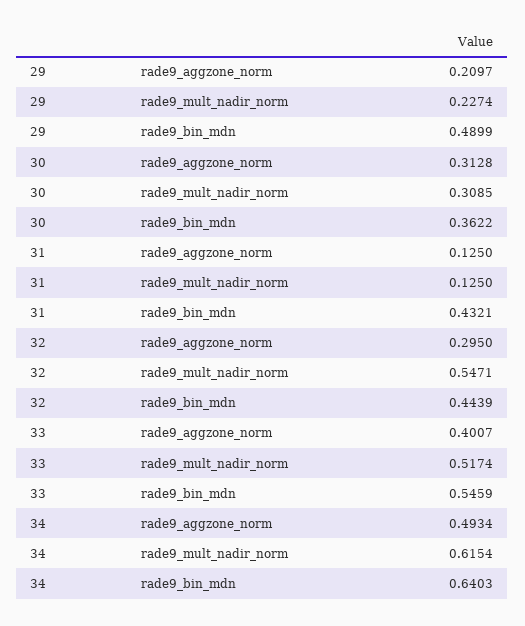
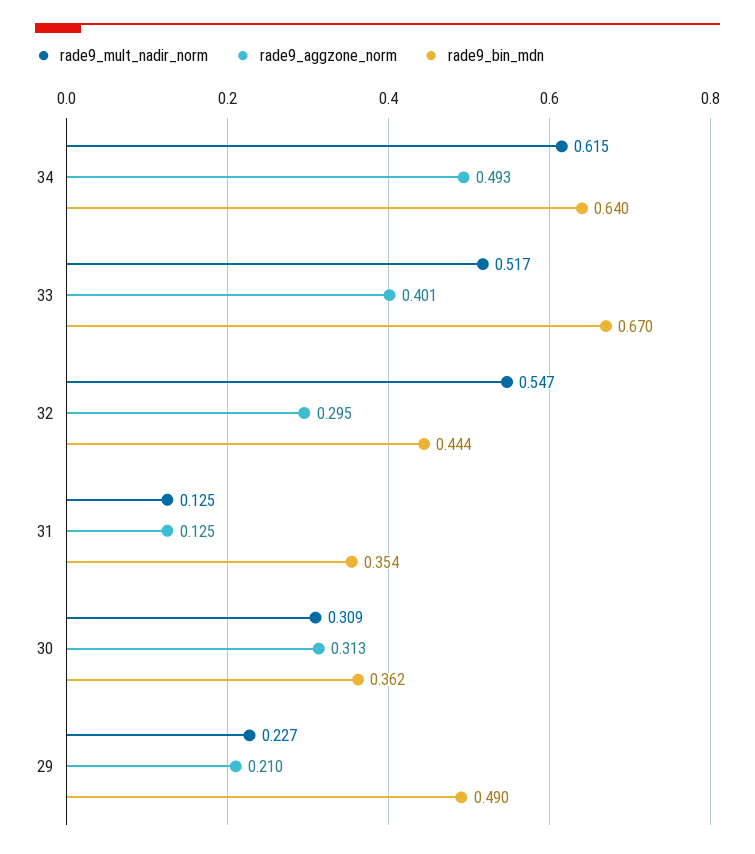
  {
    "rade9_aggzone_norm": {
      "29": 0.2097,
      "30": 0.3128,
      "31": 0.125,
      "32": 0.295,
      "33": 0.4007,
      "34": 0.4934
    },
    "rade9_mult_nadir_norm": {
      "29": 0.2274,
      "30": 0.3085,
      "31": 0.125,
      "32": 0.5471,
      "33": 0.5174,
      "34": 0.6154
    },
    "rade9_bin_mdn": {
      "29": 0.4899,
      "30": 0.3622,
-     "31": 0.4321,
+     "31": 0.354,
      "32": 0.4439,
-     "33": 0.5459,
+     "33": 0.67,
      "34": 0.6403
    }
  }

